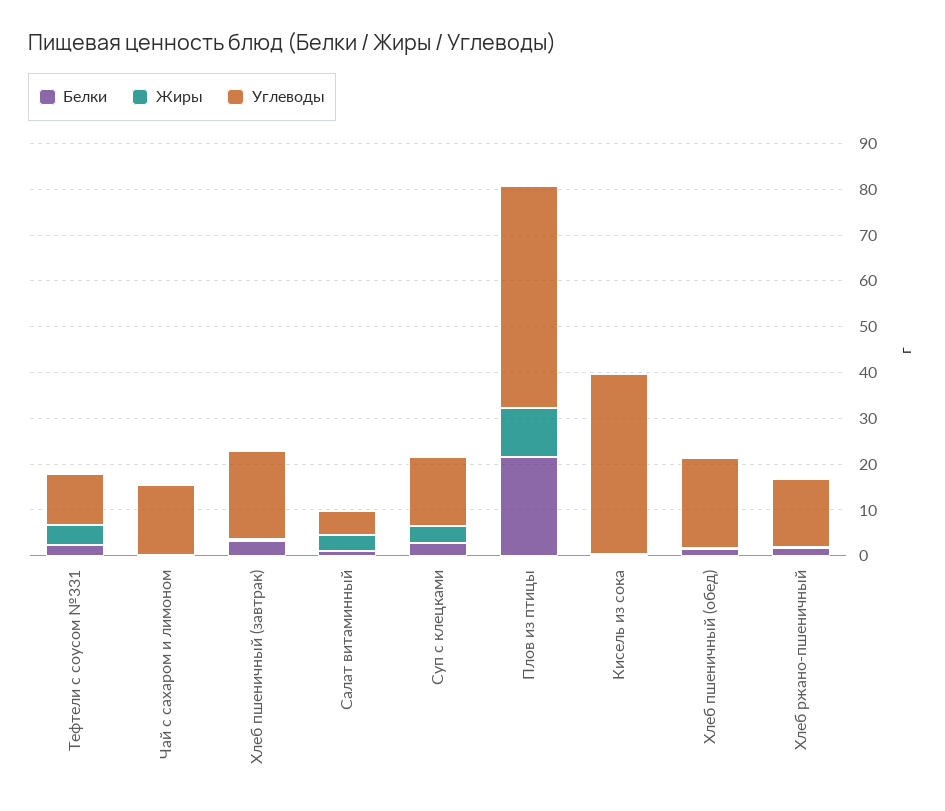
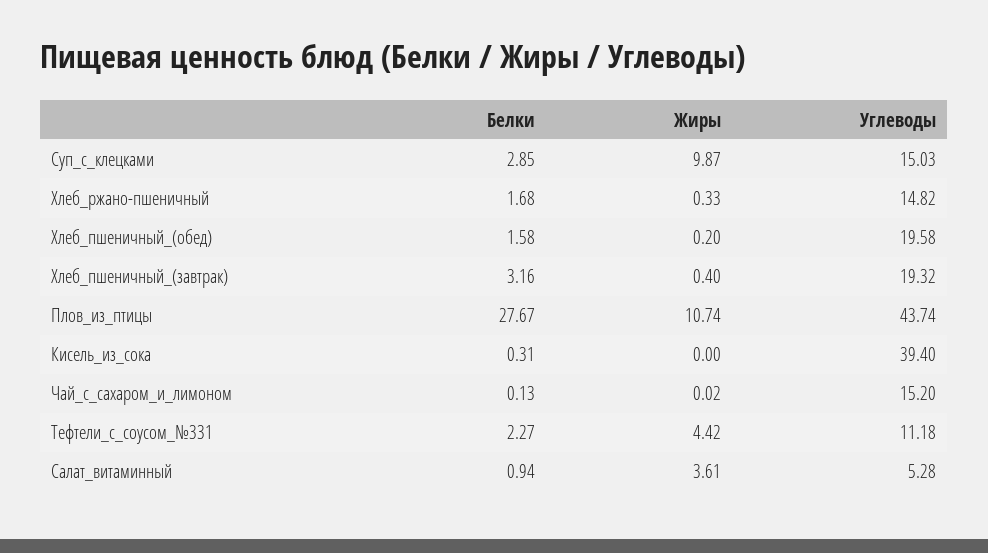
  {
    "Белки": {
      "Тефтели с соусом №331": 2.27,
      "Чай с сахаром и лимоном": 0.13,
      "Хлеб пшеничный (завтрак)": 3.16,
      "Салат витаминный": 0.94,
      "Суп с клецками": 2.85,
-     "Плов из птицы": 22,
+     "Плов из птицы": 27.67,
      "Кисель из сока": 0.31,
      "Хлеб пшеничный (обед)": 1.58,
      "Хлеб ржано-пшеничный": 1.68
    },
    "Жиры": {
      "Тефтели с соусом №331": 4.42,
      "Чай с сахаром и лимоном": 0.02,
      "Хлеб пшеничный (завтрак)": 0.4,
      "Салат витаминный": 3.61,
-     "Суп с клецками": 4,
+     "Суп с клецками": 9.87,
      "Плов из птицы": 10.74,
      "Кисель из сока": 0,
      "Хлеб пшеничный (обед)": 0.2,
      "Хлеб ржано-пшеничный": 0.33
    },
    "Углеводы": {
      "Тефтели с соусом №331": 11.18,
      "Чай с сахаром и лимоном": 15.2,
      "Хлеб пшеничный (завтрак)": 19.32,
      "Салат витаминный": 5.28,
      "Суп с клецками": 15.03,
-     "Плов из птицы": 48,
+     "Плов из птицы": 43.74,
      "Кисель из сока": 39.4,
      "Хлеб пшеничный (обед)": 19.58,
      "Хлеб ржано-пшеничный": 14.82
    }
  }

